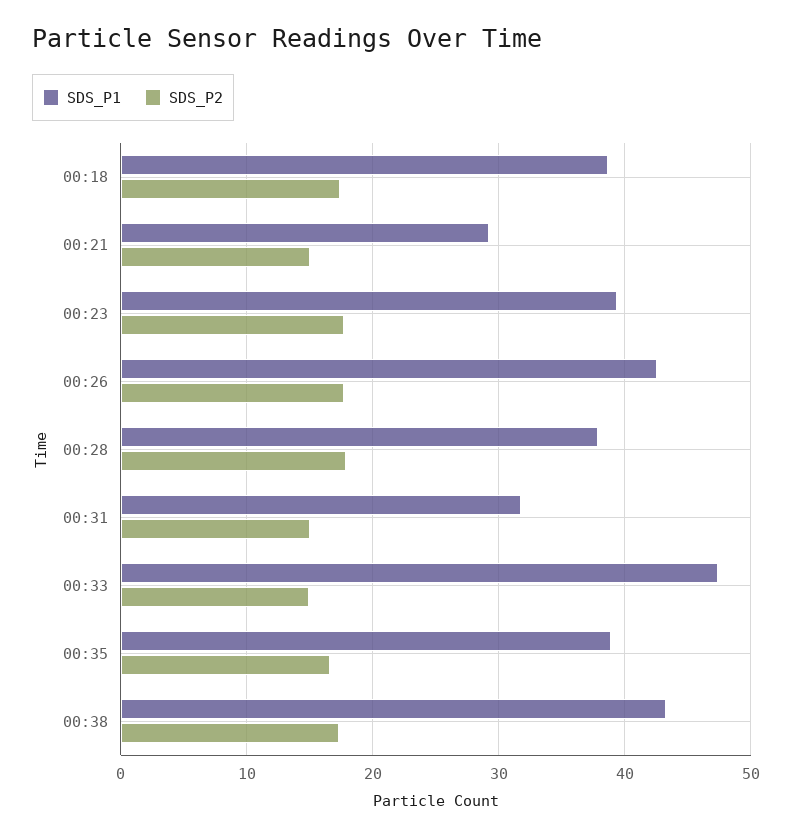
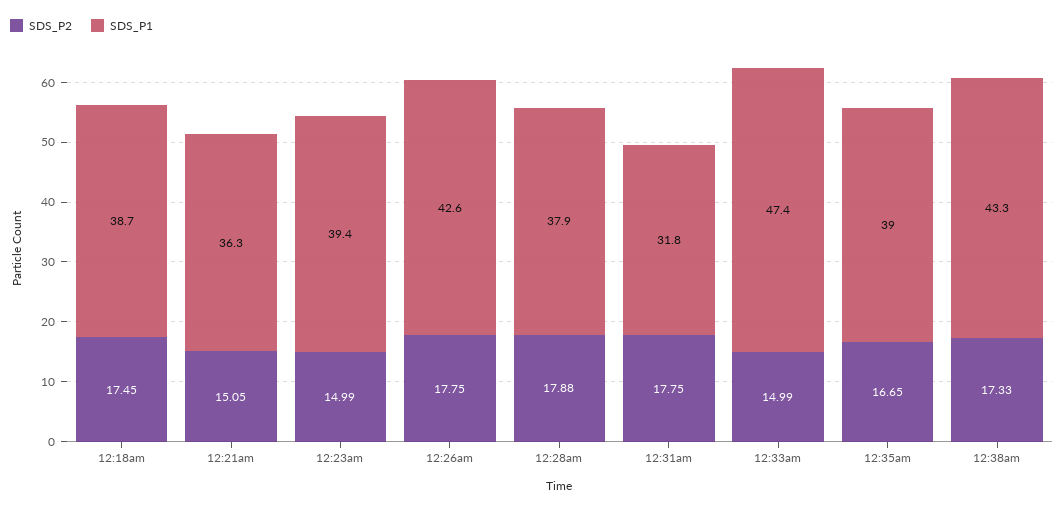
  {
    "SDS_P1": {
      "00:18": 38.7,
-     "00:21": 29,
+     "00:21": 36.3,
      "00:23": 39.4,
      "00:26": 42.6,
      "00:28": 37.9,
      "00:31": 31.8,
      "00:33": 47.4,
      "00:35": 39,
      "00:38": 43.3
    },
    "SDS_P2": {
      "00:18": 17.45,
      "00:21": 15.05,
-     "00:23": 18,
+     "00:23": 14.99,
      "00:26": 17.75,
      "00:28": 17.88,
-     "00:31": 15,
+     "00:31": 17.75,
      "00:33": 14.99,
      "00:35": 16.65,
      "00:38": 17.33
    }
  }

